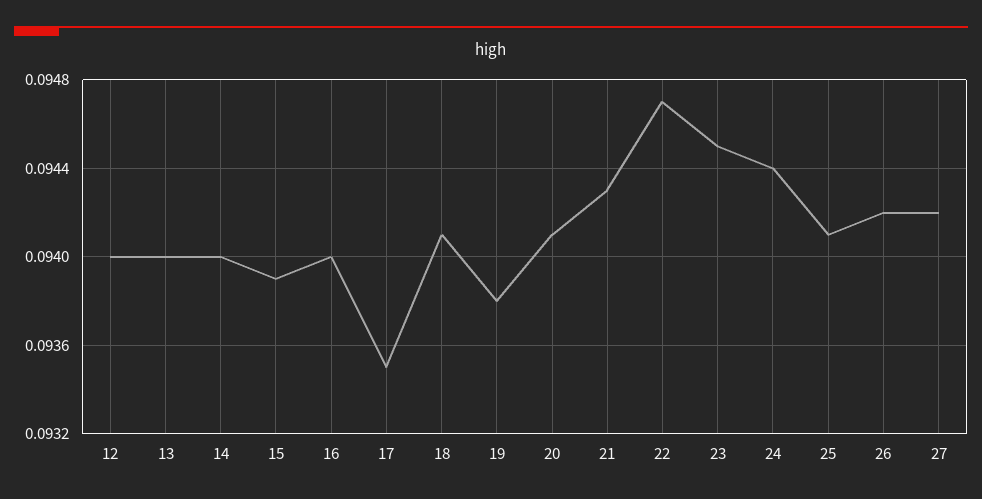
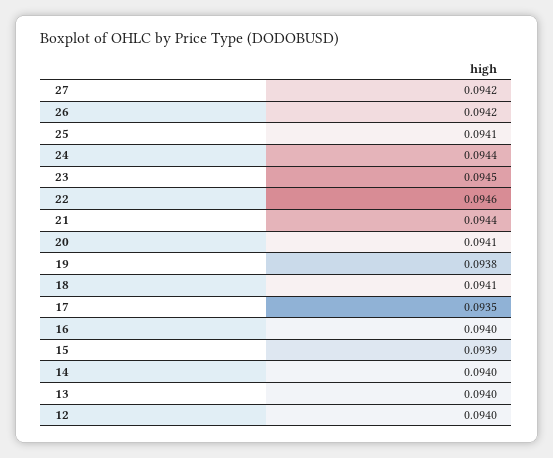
  {
    "12": 0.094,
    "13": 0.094,
    "14": 0.094,
    "15": 0.0939,
    "16": 0.094,
    "17": 0.0935,
    "18": 0.0941,
    "19": 0.0938,
    "20": 0.0941,
-   "21": 0.0943,
+   "21": 0.0944,
-   "22": 0.0947,
+   "22": 0.0946,
    "23": 0.0945,
    "24": 0.0944,
    "25": 0.0941,
    "26": 0.0942,
    "27": 0.0942
  }

